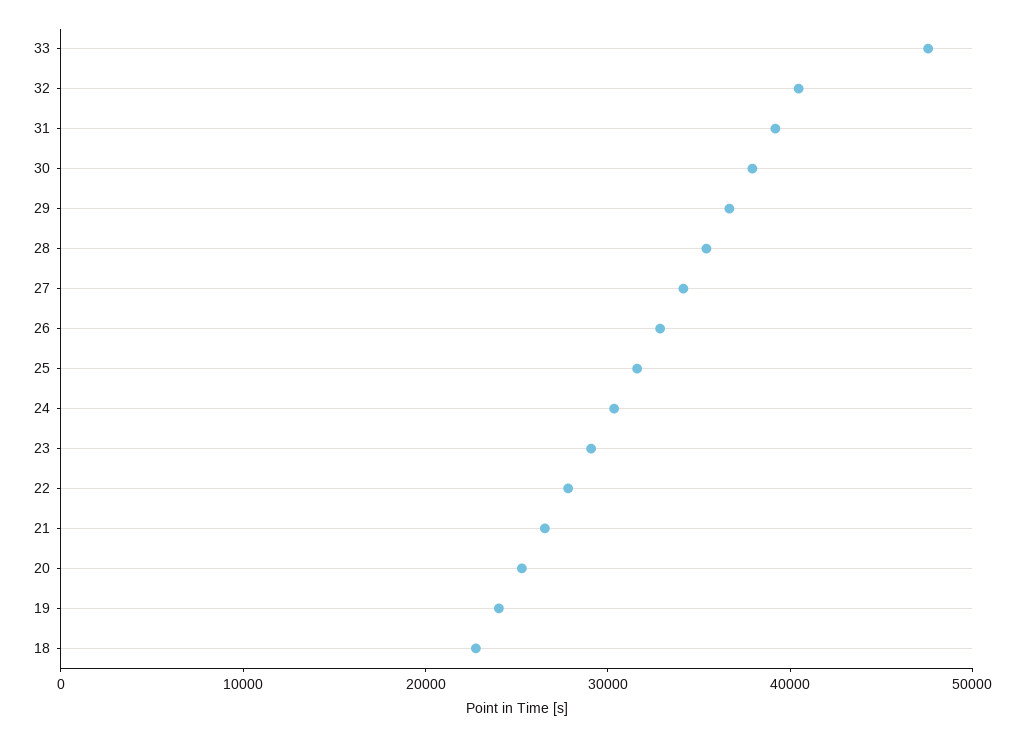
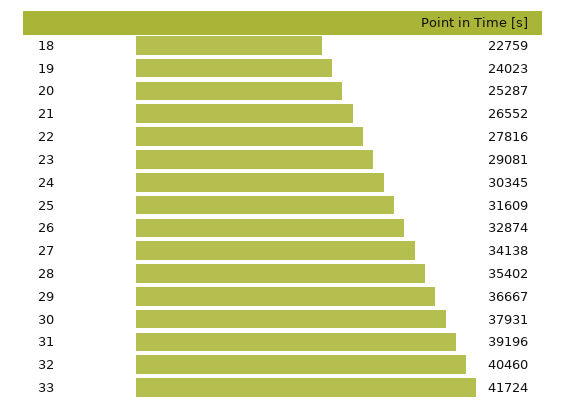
  {
-   "33": 48000,
+   "33": 41724,
    "32": 40460,
    "31": 39196,
    "30": 37931,
    "29": 36667,
    "28": 35402,
    "27": 34138,
    "26": 32874,
    "25": 31609,
    "24": 30345,
    "23": 29081,
    "22": 27816,
    "21": 26552,
    "20": 25287,
    "19": 24023,
    "18": 22759
  }

